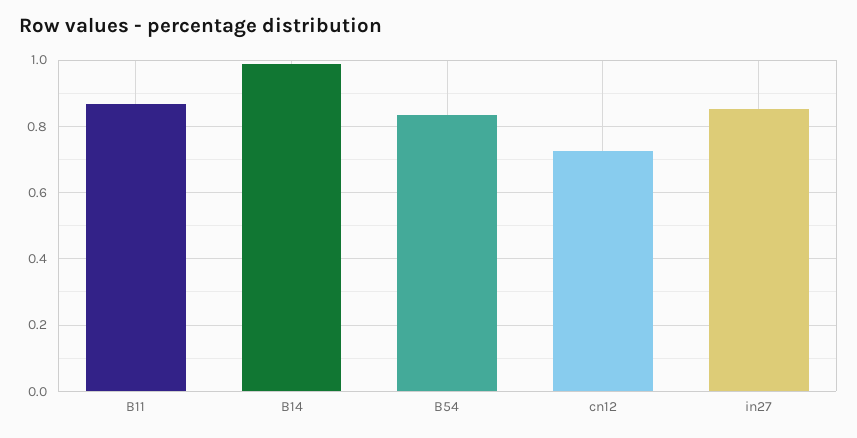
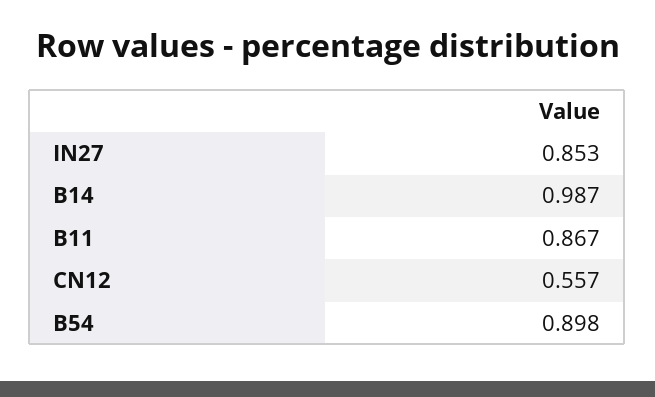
  {
    "B11": 0.867,
    "B14": 0.987,
-   "B54": 0.84,
+   "B54": 0.898,
-   "cn12": 0.72,
+   "cn12": 0.557,
    "in27": 0.853
  }

